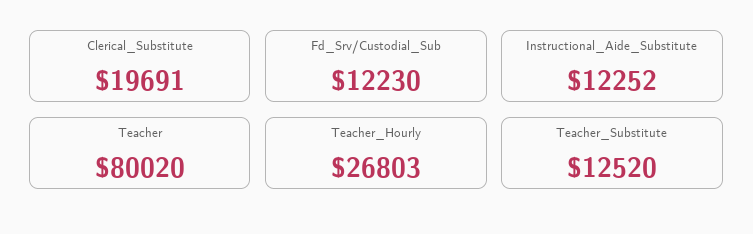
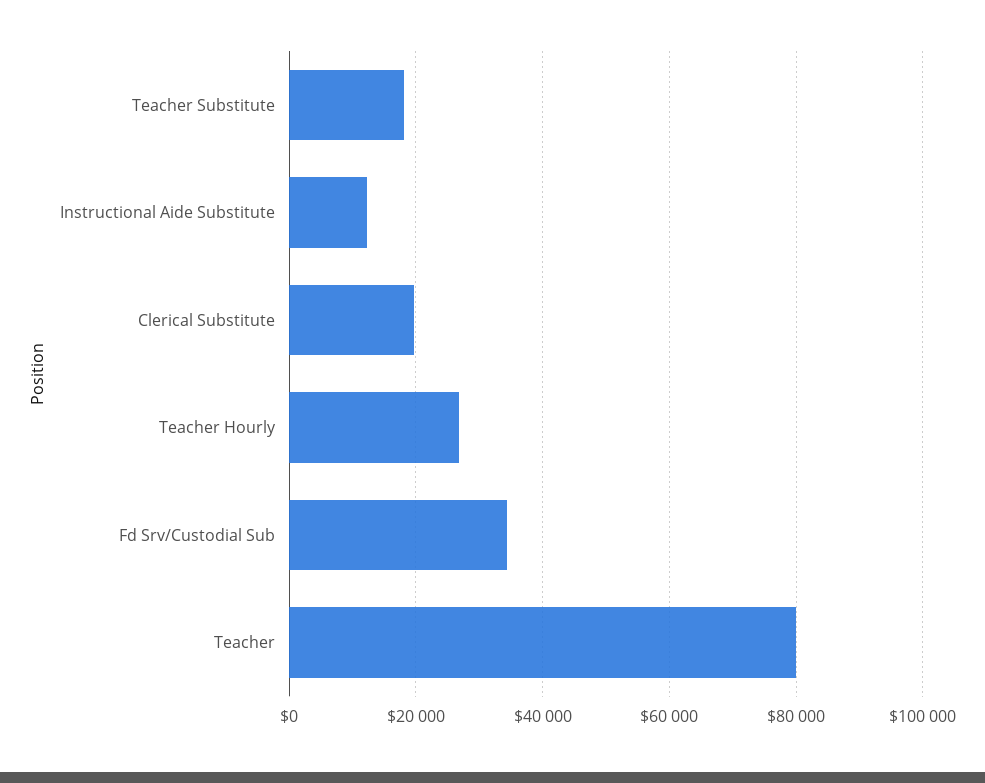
  {
    "Clerical_Substitute": 19691,
-   "Fd_Srv/Custodial_Sub": 12230,
+   "Fd_Srv/Custodial_Sub": 34000,
    "Instructional_Aide_Substitute": 12252,
    "Teacher": 80020,
    "Teacher_Hourly": 26803,
-   "Teacher_Substitute": 12520
+   "Teacher_Substitute": 18000
  }

